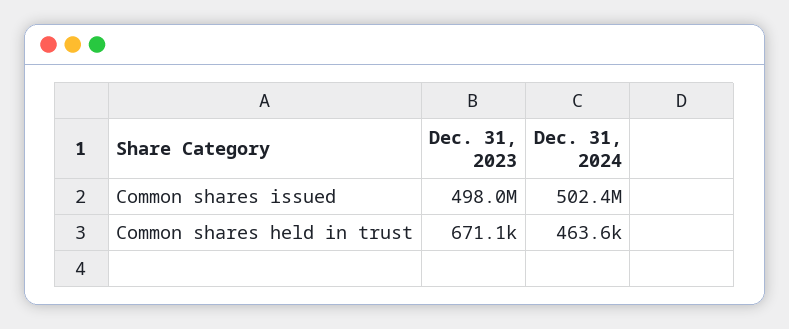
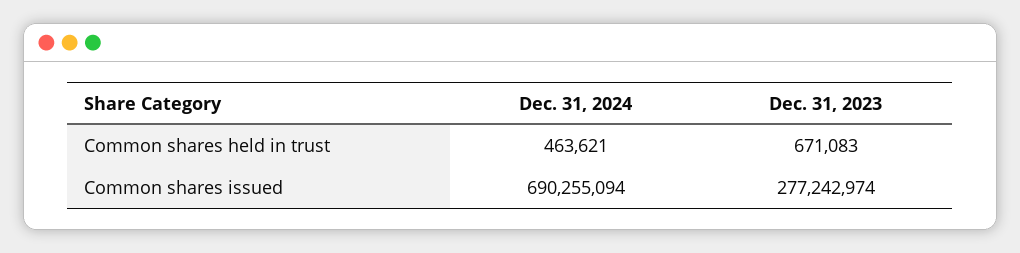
  {
    "Dec. 31, 2023": {
-     "Common shares issued": 498000000,
+     "Common shares issued": 277242974,
      "Common shares held in trust": 671083
    },
    "Dec. 31, 2024": {
-     "Common shares issued": 502400000,
+     "Common shares issued": 690255094,
      "Common shares held in trust": 463621
    }
  }

